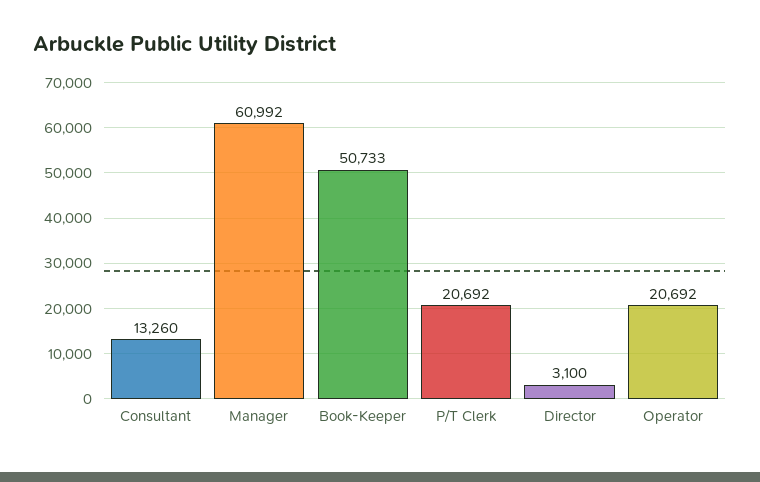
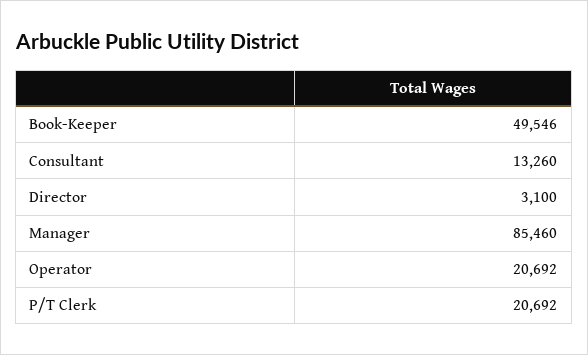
  {
    "Consultant": 13260,
-   "Manager": 60992,
+   "Manager": 85460,
-   "Book-Keeper": 50733,
+   "Book-Keeper": 49546,
    "P/T Clerk": 20692,
    "Director": 3100,
    "Operator": 20692
  }

